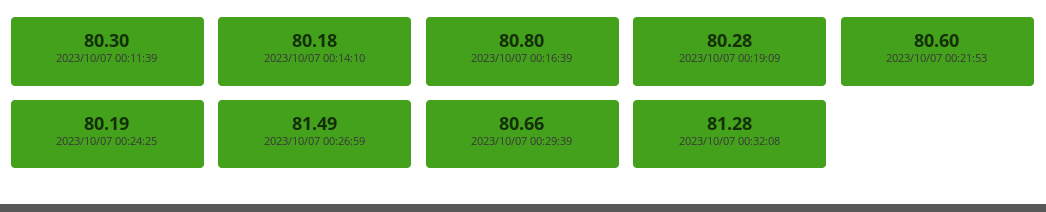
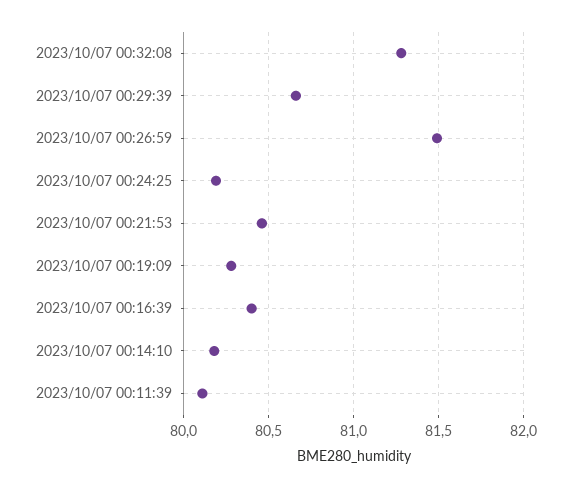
  {
-   "2023/10/07 00:11:39": 80.3,
+   "2023/10/07 00:11:39": 80.1,
    "2023/10/07 00:14:10": 80.18,
-   "2023/10/07 00:16:39": 80.8,
+   "2023/10/07 00:16:39": 80.4,
    "2023/10/07 00:19:09": 80.28,
-   "2023/10/07 00:21:53": 80.6,
+   "2023/10/07 00:21:53": 80.45,
    "2023/10/07 00:24:25": 80.19,
    "2023/10/07 00:26:59": 81.49,
    "2023/10/07 00:29:39": 80.66,
    "2023/10/07 00:32:08": 81.28
  }

